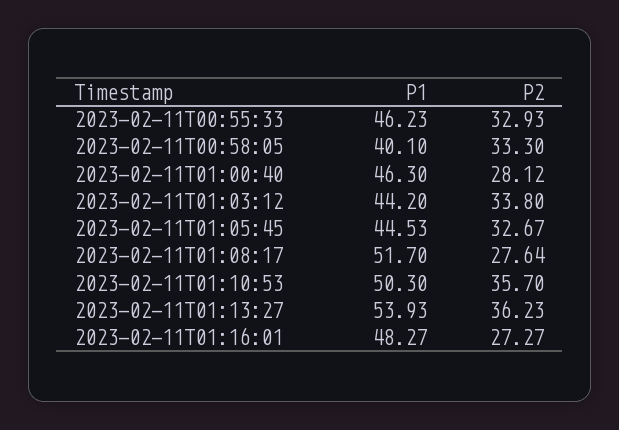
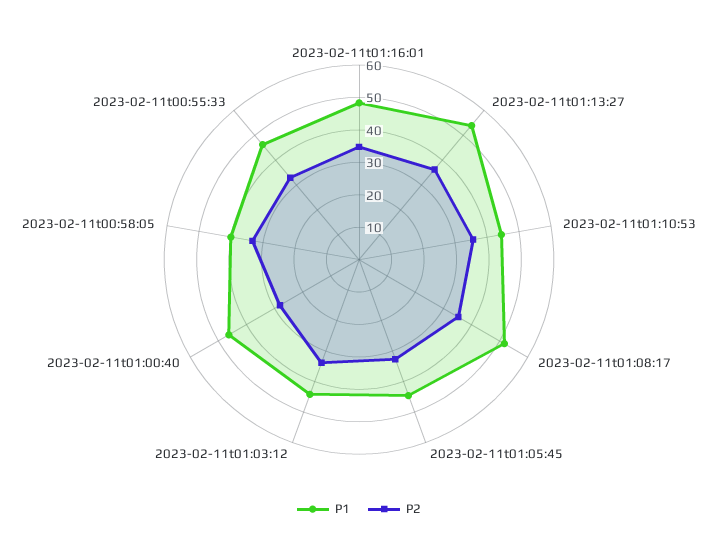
  {
    "P1": {
      "2023-02-11T00:55:33": 46.23,
      "2023-02-11T00:58:05": 40.1,
      "2023-02-11T01:00:40": 46.3,
      "2023-02-11T01:03:12": 44.2,
      "2023-02-11T01:05:45": 44.53,
      "2023-02-11T01:08:17": 51.7,
-     "2023-02-11T01:10:53": 50.3,
+     "2023-02-11T01:10:53": 45,
      "2023-02-11T01:13:27": 53.93,
      "2023-02-11T01:16:01": 48.27
    },
    "P2": {
      "2023-02-11T00:55:33": 32.93,
      "2023-02-11T00:58:05": 33.3,
      "2023-02-11T01:00:40": 28.12,
      "2023-02-11T01:03:12": 33.8,
      "2023-02-11T01:05:45": 32.67,
-     "2023-02-11T01:08:17": 27.64,
+     "2023-02-11T01:08:17": 35,
      "2023-02-11T01:10:53": 35.7,
      "2023-02-11T01:13:27": 36.23,
-     "2023-02-11T01:16:01": 27.27
+     "2023-02-11T01:16:01": 35
    }
  }

